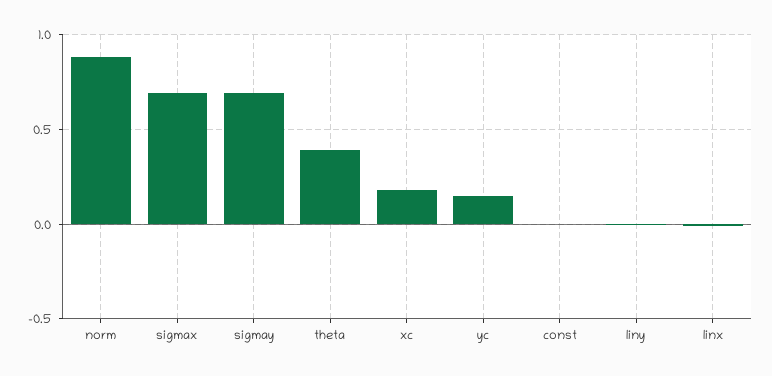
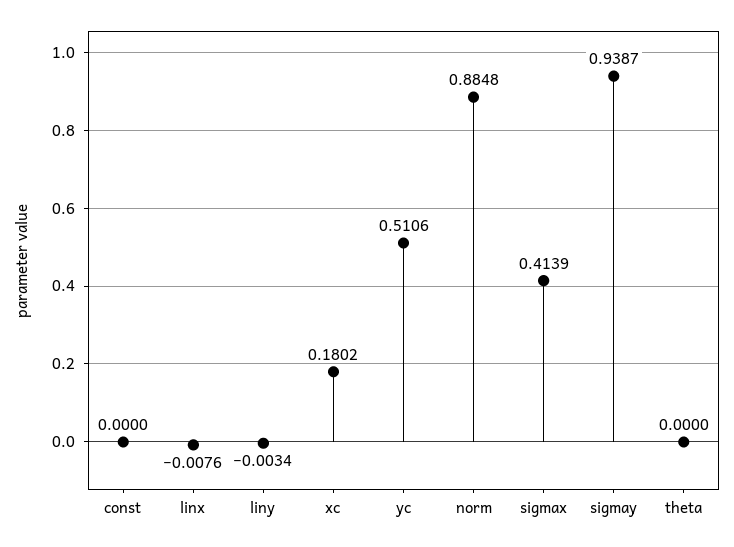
  {
    "norm": 0.8848,
-   "sigmax": 0.7,
+   "sigmax": 0.4139,
-   "sigmay": 0.7,
+   "sigmay": 0.9387,
-   "theta": 0.4,
+   "theta": 0,
    "xc": 0.1802,
-   "yc": 0.15,
+   "yc": 0.5106,
    "const": 0,
    "liny": -0.0034,
    "linx": -0.0076
  }

